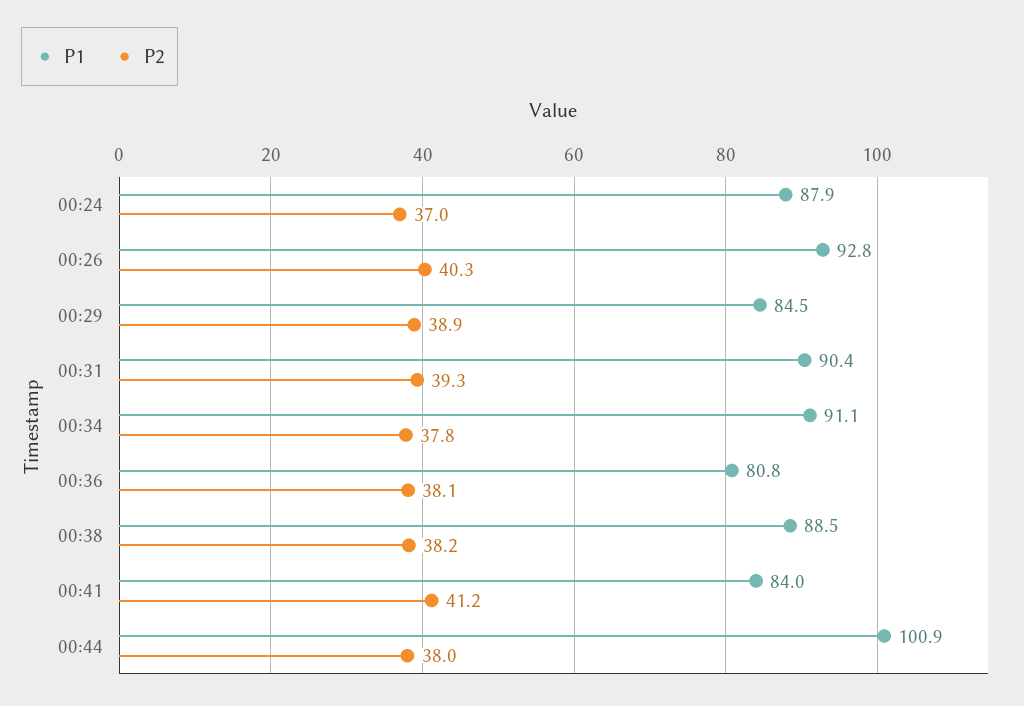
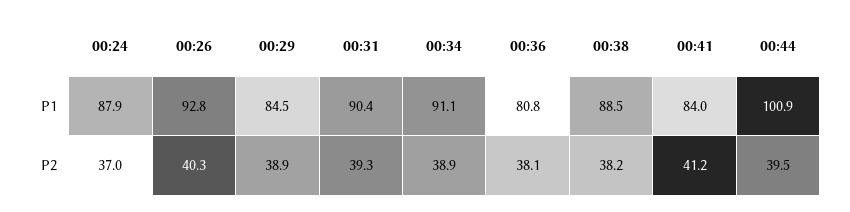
  {
    "P1": {
      "00:24": 87.9,
      "00:26": 92.8,
      "00:29": 84.5,
      "00:31": 90.4,
      "00:34": 91.1,
      "00:36": 80.8,
      "00:38": 88.5,
      "00:41": 84,
      "00:44": 100.9
    },
    "P2": {
      "00:24": 37,
      "00:26": 40.3,
      "00:29": 38.9,
      "00:31": 39.3,
-     "00:34": 37.8,
+     "00:34": 38.9,
      "00:36": 38.1,
      "00:38": 38.2,
      "00:41": 41.2,
-     "00:44": 38
+     "00:44": 39.5
    }
  }

